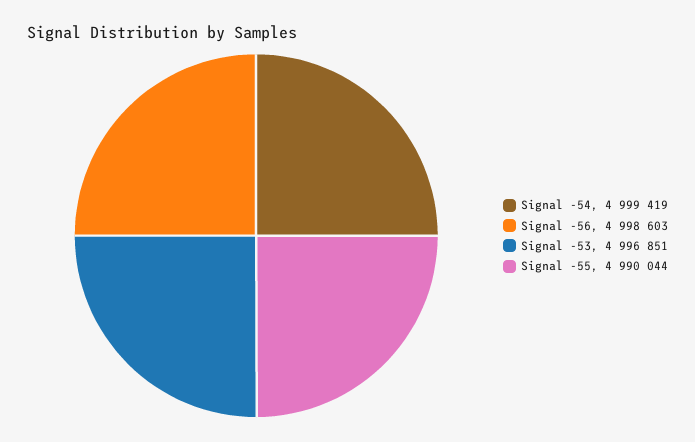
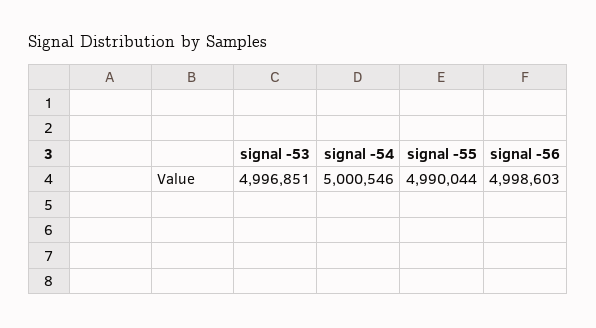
  {
-   "Signal -54": 4999419,
+   "Signal -54": 5000546,
    "Signal -56": 4998603,
    "Signal -53": 4996851,
    "Signal -55": 4990044
  }

